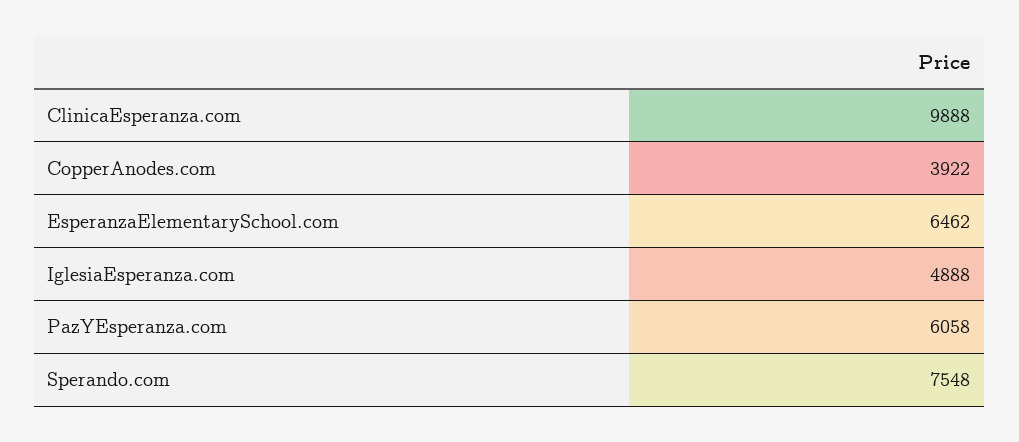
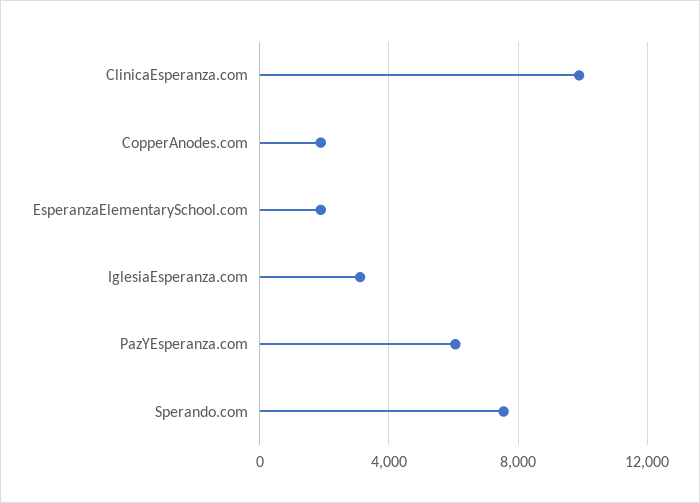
  {
    "ClinicaEsperanza.com": 9888,
-   "CopperAnodes.com": 3922,
+   "CopperAnodes.com": 2000,
-   "EsperanzaElementarySchool.com": 6462,
+   "EsperanzaElementarySchool.com": 2000,
-   "IglesiaEsperanza.com": 4888,
+   "IglesiaEsperanza.com": 3000,
    "PazYEsperanza.com": 6058,
    "Sperando.com": 7548
  }

